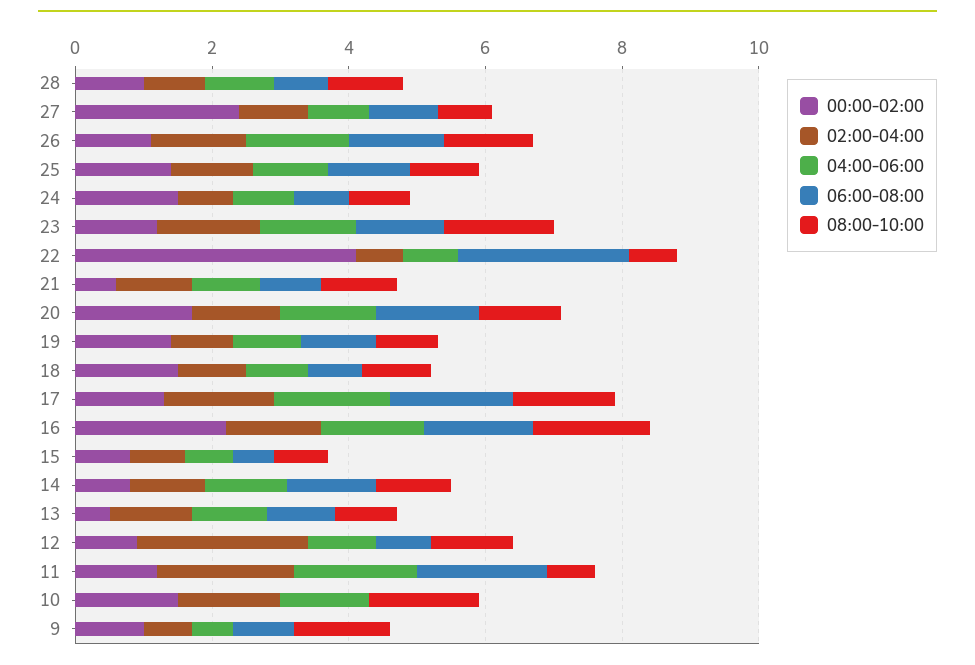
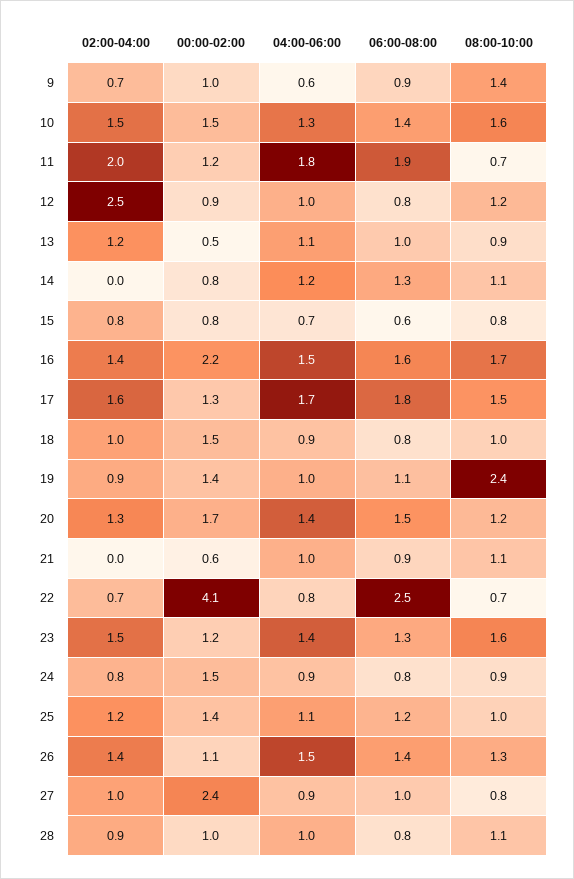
  {
    "00:00-02:00": {
      "28": 1,
      "27": 2.4,
      "26": 1.1,
      "25": 1.4,
      "24": 1.5,
      "23": 1.2,
      "22": 4.1,
      "21": 0.6,
      "20": 1.7,
      "19": 1.4,
      "18": 1.5,
      "17": 1.3,
      "16": 2.2,
      "15": 0.8,
      "14": 0.8,
      "13": 0.5,
      "12": 0.9,
      "11": 1.2,
      "10": 1.5,
      "9": 1
    },
    "02:00-04:00": {
      "28": 0.9,
      "27": 1,
      "26": 1.4,
      "25": 1.2,
      "24": 0.8,
      "23": 1.5,
      "22": 0.7,
-     "21": 1,
+     "21": 0,
      "20": 1.3,
      "19": 0.9,
      "18": 1,
      "17": 1.6,
      "16": 1.4,
      "15": 0.8,
-     "14": 1,
+     "14": 0,
      "13": 1.2,
      "12": 2.5,
      "11": 2,
      "10": 1.5,
      "9": 0.7
    },
    "04:00-06:00": {
      "28": 1,
      "27": 0.9,
      "26": 1.5,
      "25": 1.1,
      "24": 0.9,
      "23": 1.4,
      "22": 0.8,
      "21": 1,
      "20": 1.4,
      "19": 1,
      "18": 0.9,
      "17": 1.7,
      "16": 1.5,
      "15": 0.7,
      "14": 1.2,
      "13": 1.1,
      "12": 1,
      "11": 1.8,
      "10": 1.3,
      "9": 0.6
    },
    "06:00-08:00": {
      "28": 0.8,
      "27": 1,
      "26": 1.4,
      "25": 1.2,
      "24": 0.8,
      "23": 1.3,
      "22": 2.5,
      "21": 0.9,
      "20": 1.5,
      "19": 1.1,
      "18": 0.8,
      "17": 1.8,
      "16": 1.6,
      "15": 0.6,
      "14": 1.3,
      "13": 1,
      "12": 0.8,
      "11": 1.9,
-     "10": 0,
+     "10": 1.4,
      "9": 0.9
    },
    "08:00-10:00": {
      "28": 1.1,
      "27": 0.8,
      "26": 1.3,
      "25": 1,
      "24": 0.9,
      "23": 1.6,
      "22": 0.7,
      "21": 1.1,
      "20": 1.2,
-     "19": 1,
+     "19": 2.4,
      "18": 1,
      "17": 1.5,
      "16": 1.7,
      "15": 0.8,
      "14": 1.1,
      "13": 0.9,
      "12": 1.2,
      "11": 0.7,
      "10": 1.6,
      "9": 1.4
    }
  }

